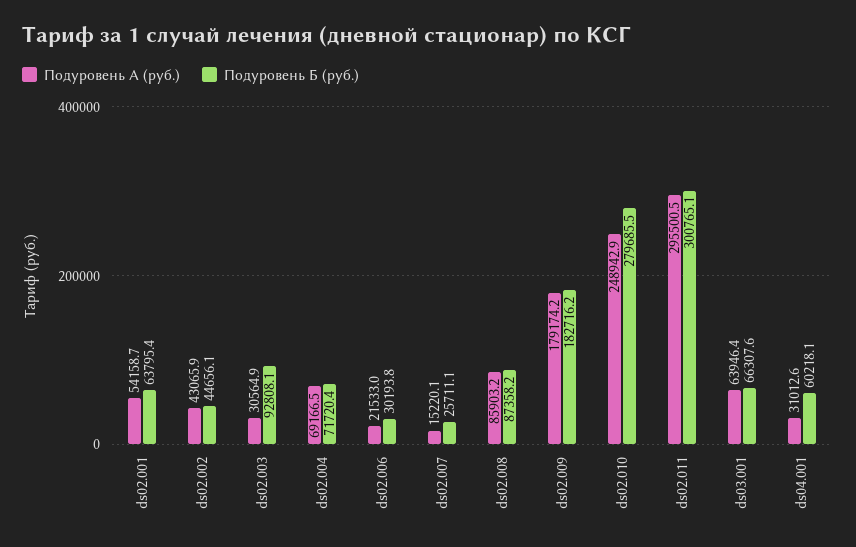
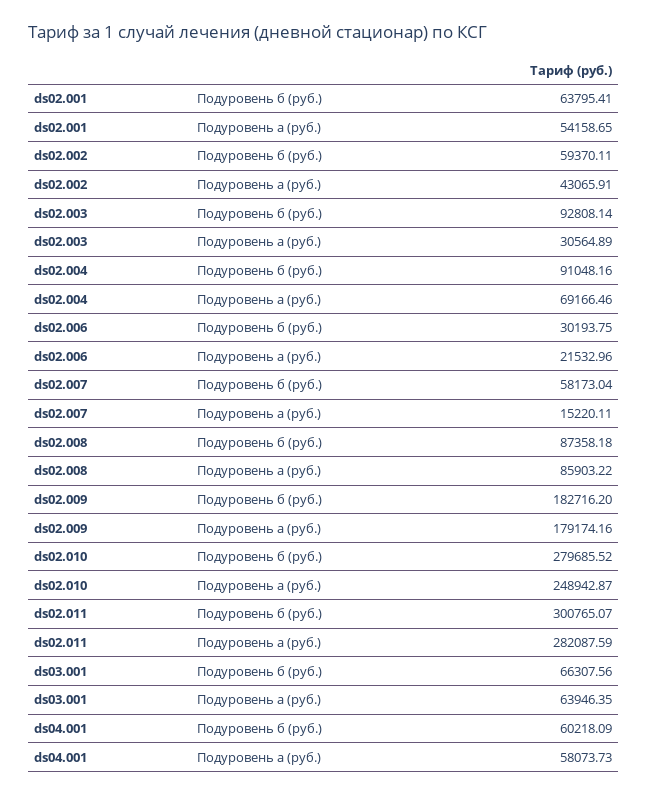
  {
    "Подуровень А (руб.)": {
      "ds02.001": 54158.65,
      "ds02.002": 43065.91,
      "ds02.003": 30564.89,
      "ds02.004": 69166.46,
      "ds02.006": 21532.96,
      "ds02.007": 15220.11,
      "ds02.008": 85903.22,
      "ds02.009": 179174.16,
      "ds02.010": 248942.87,
-     "ds02.011": 295500.5,
+     "ds02.011": 282087.59,
      "ds03.001": 63946.35,
-     "ds04.001": 31012.6
+     "ds04.001": 58073.73
    },
    "Подуровень Б (руб.)": {
      "ds02.001": 63795.41,
-     "ds02.002": 44656.1,
+     "ds02.002": 59370.11,
      "ds02.003": 92808.14,
-     "ds02.004": 71720.4,
+     "ds02.004": 91048.16,
      "ds02.006": 30193.75,
-     "ds02.007": 25711.1,
+     "ds02.007": 58173.04,
      "ds02.008": 87358.18,
      "ds02.009": 182716.2,
      "ds02.010": 279685.52,
      "ds02.011": 300765.07,
      "ds03.001": 66307.56,
      "ds04.001": 60218.09
    }
  }

